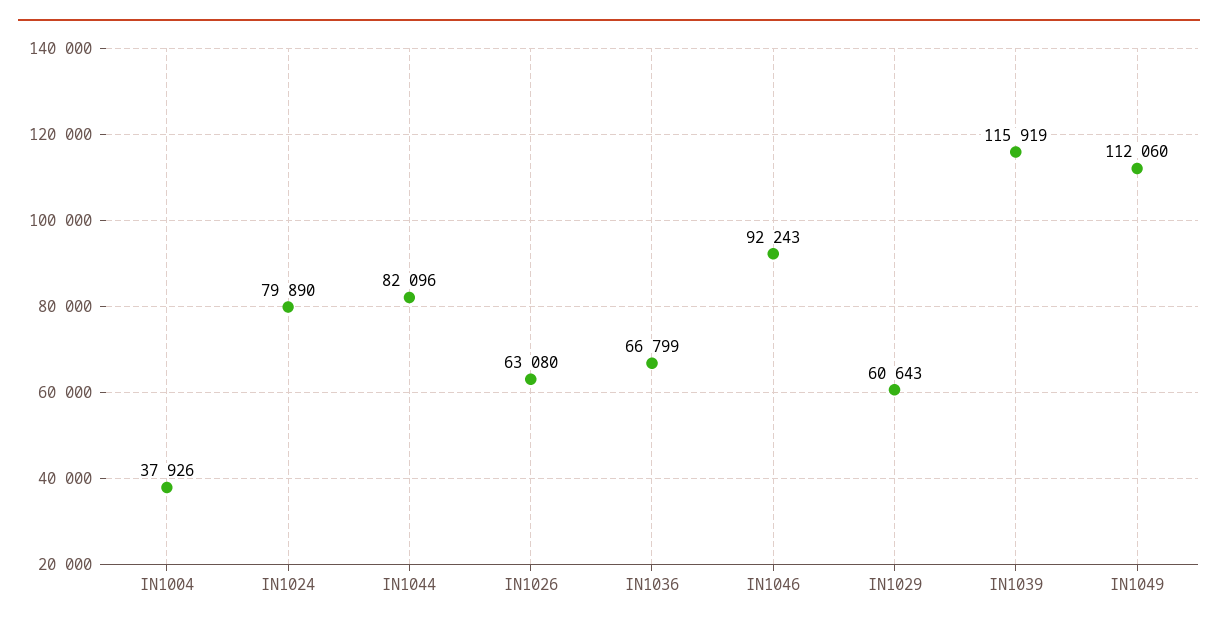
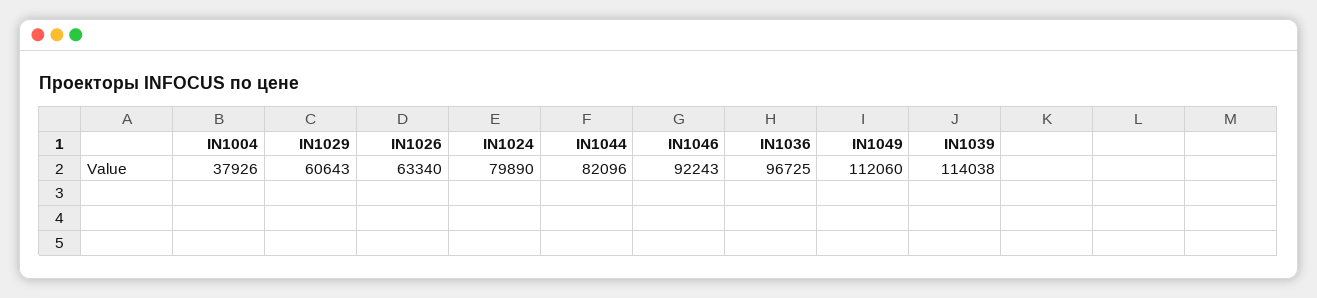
  {
    "IN1004": 37926,
    "IN1024": 79890,
    "IN1044": 82096,
-   "IN1026": 63080,
+   "IN1026": 63340,
-   "IN1036": 66799,
+   "IN1036": 96725,
    "IN1046": 92243,
    "IN1029": 60643,
-   "IN1039": 115919,
+   "IN1039": 114038,
    "IN1049": 112060
  }

